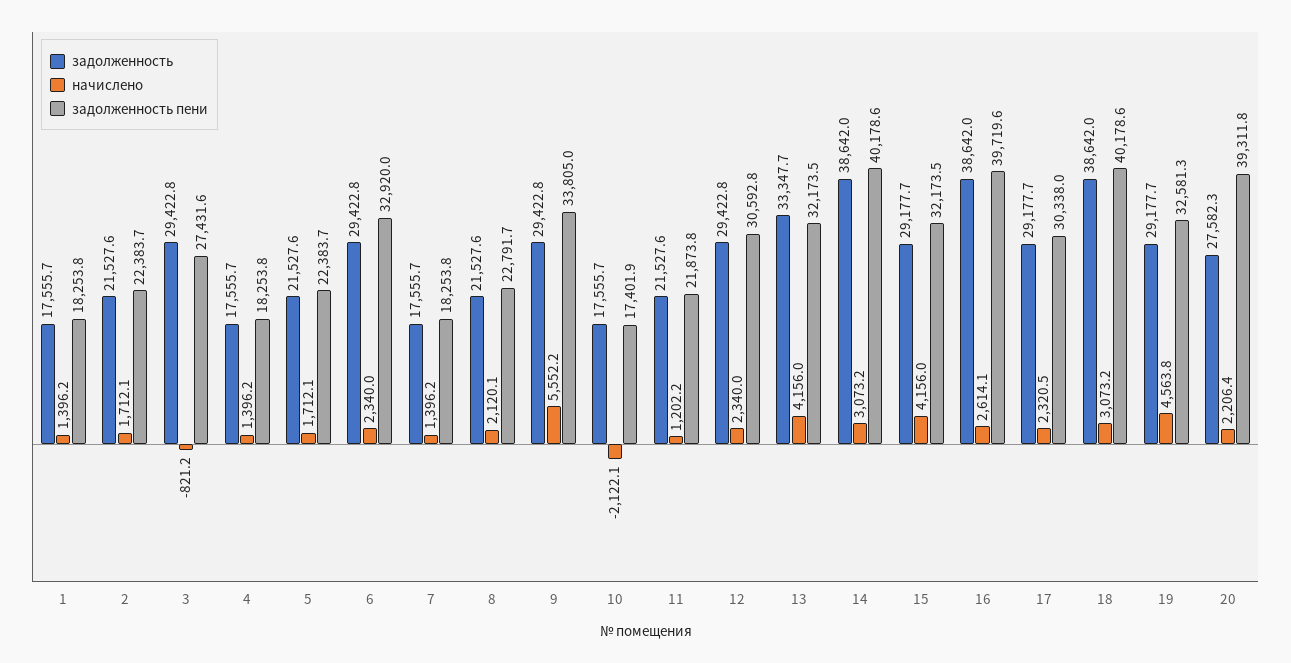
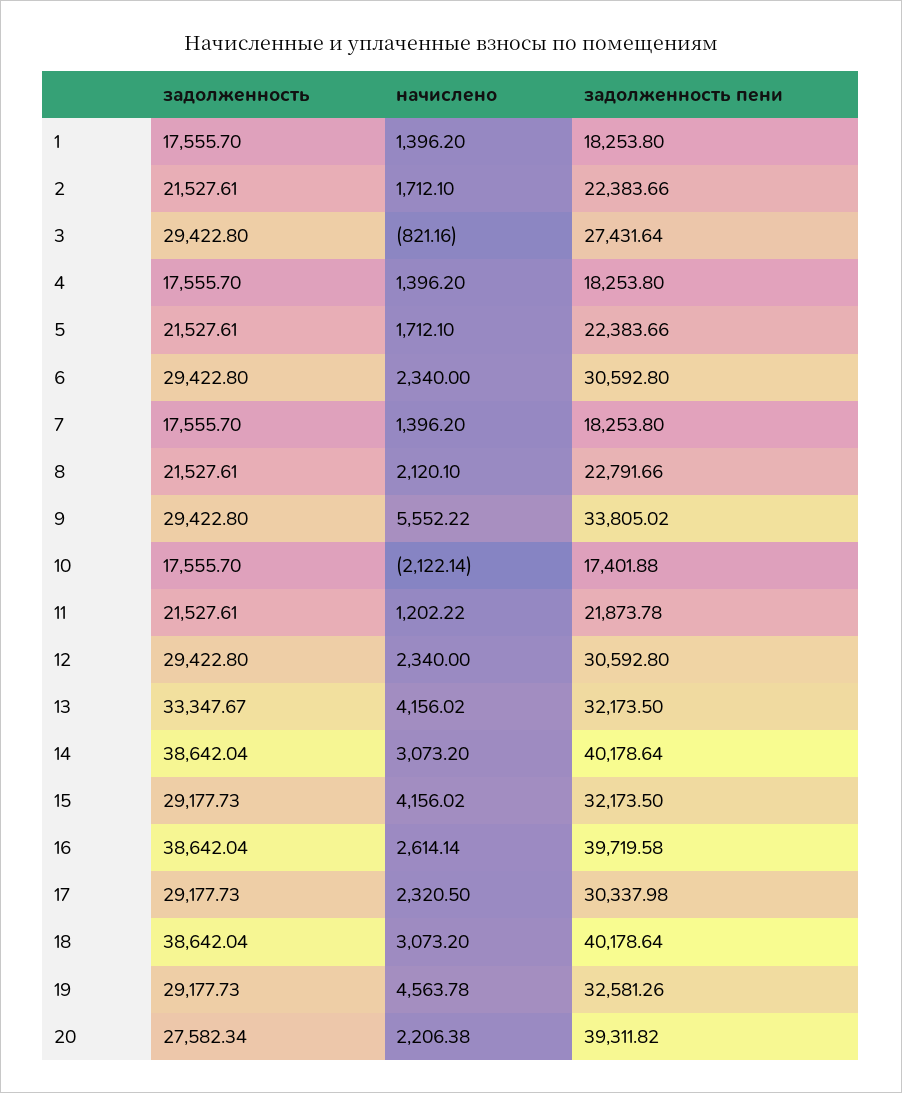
  {
    "задолженность": {
      "1": 17555.7,
      "2": 21527.61,
      "3": 29422.8,
      "4": 17555.7,
      "5": 21527.61,
      "6": 29422.8,
      "7": 17555.7,
      "8": 21527.61,
      "9": 29422.8,
      "10": 17555.7,
      "11": 21527.61,
      "12": 29422.8,
      "13": 33347.67,
      "14": 38642.04,
      "15": 29177.73,
      "16": 38642.04,
      "17": 29177.73,
      "18": 38642.04,
      "19": 29177.73,
      "20": 27582.34
    },
    "начислено": {
      "1": 1396.2,
      "2": 1712.1,
      "3": -821.16,
      "4": 1396.2,
      "5": 1712.1,
      "6": 2340,
      "7": 1396.2,
      "8": 2120.1,
      "9": 5552.22,
      "10": -2122.14,
      "11": 1202.22,
      "12": 2340,
      "13": 4156.02,
      "14": 3073.2,
      "15": 4156.02,
      "16": 2614.14,
      "17": 2320.5,
      "18": 3073.2,
      "19": 4563.78,
      "20": 2206.38
    },
    "задолженность пени": {
      "1": 18253.8,
      "2": 22383.66,
      "3": 27431.64,
      "4": 18253.8,
      "5": 22383.66,
-     "6": 32920,
+     "6": 30592.8,
      "7": 18253.8,
      "8": 22791.66,
      "9": 33805.02,
      "10": 17401.88,
      "11": 21873.78,
      "12": 30592.8,
      "13": 32173.5,
      "14": 40178.64,
      "15": 32173.5,
      "16": 39719.58,
      "17": 30337.98,
      "18": 40178.64,
      "19": 32581.26,
      "20": 39311.82
    }
  }

